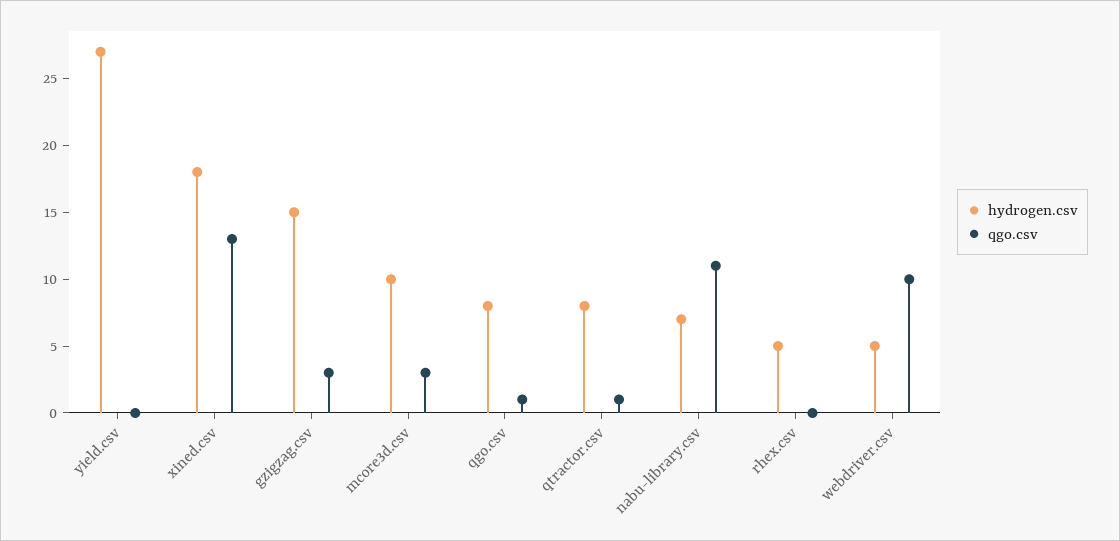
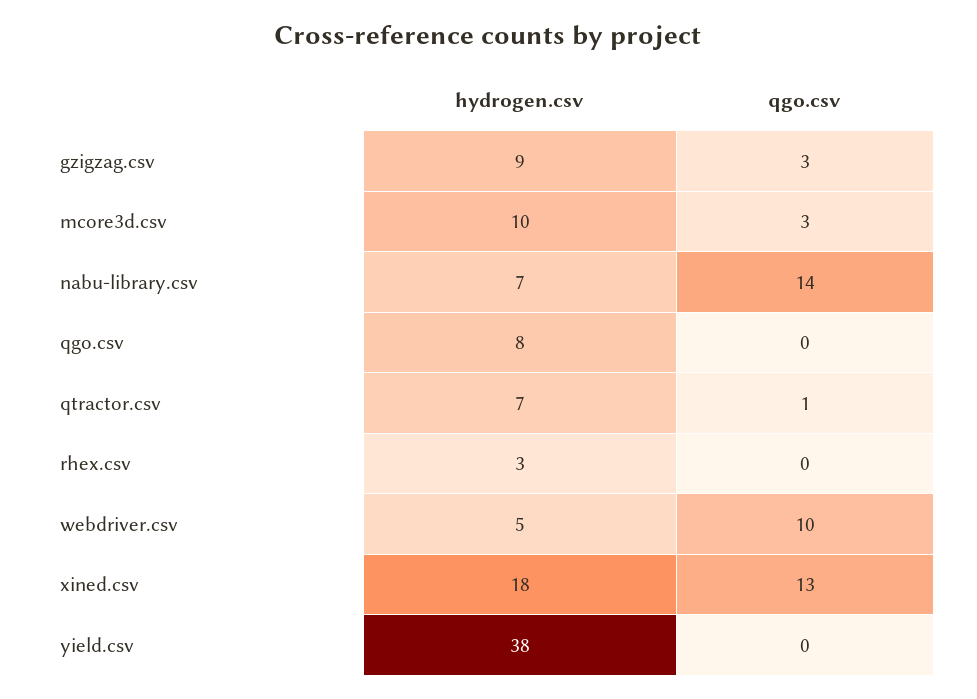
  {
    "hydrogen.csv": {
-     "yield.csv": 27,
+     "yield.csv": 38,
      "xined.csv": 18,
-     "gzigzag.csv": 15,
+     "gzigzag.csv": 9,
      "mcore3d.csv": 10,
      "qgo.csv": 8,
-     "qtractor.csv": 8,
+     "qtractor.csv": 7,
      "nabu-library.csv": 7,
-     "rhex.csv": 5,
+     "rhex.csv": 3,
      "webdriver.csv": 5
    },
    "qgo.csv": {
      "yield.csv": 0,
      "xined.csv": 13,
      "gzigzag.csv": 3,
      "mcore3d.csv": 3,
-     "qgo.csv": 1,
+     "qgo.csv": 0,
      "qtractor.csv": 1,
-     "nabu-library.csv": 11,
+     "nabu-library.csv": 14,
      "rhex.csv": 0,
      "webdriver.csv": 10
    }
  }

